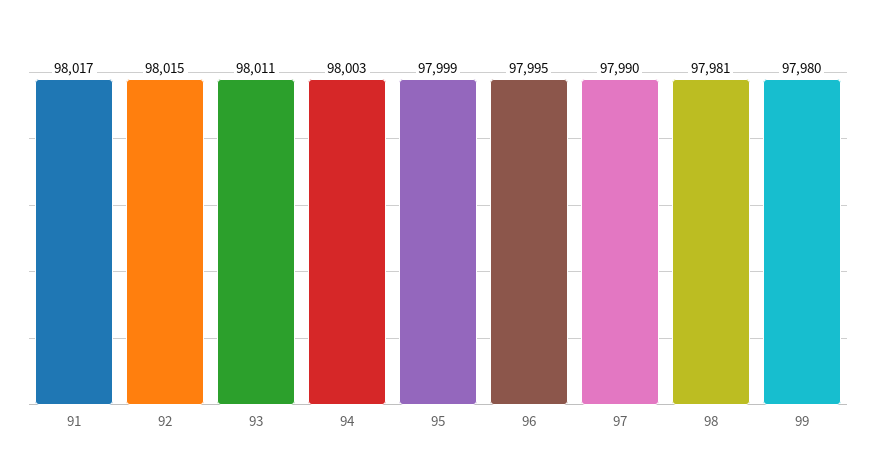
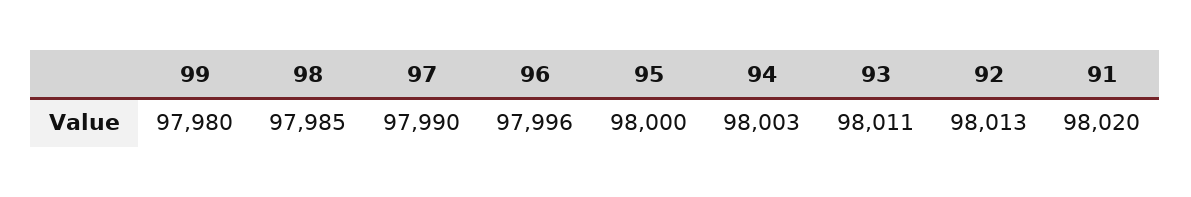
  {
-   "91": 98017,
+   "91": 98020,
-   "92": 98015,
+   "92": 98013,
    "93": 98011,
    "94": 98003,
-   "95": 97999,
+   "95": 98000,
-   "96": 97995,
+   "96": 97996,
    "97": 97990,
-   "98": 97981,
+   "98": 97985,
    "99": 97980
  }

